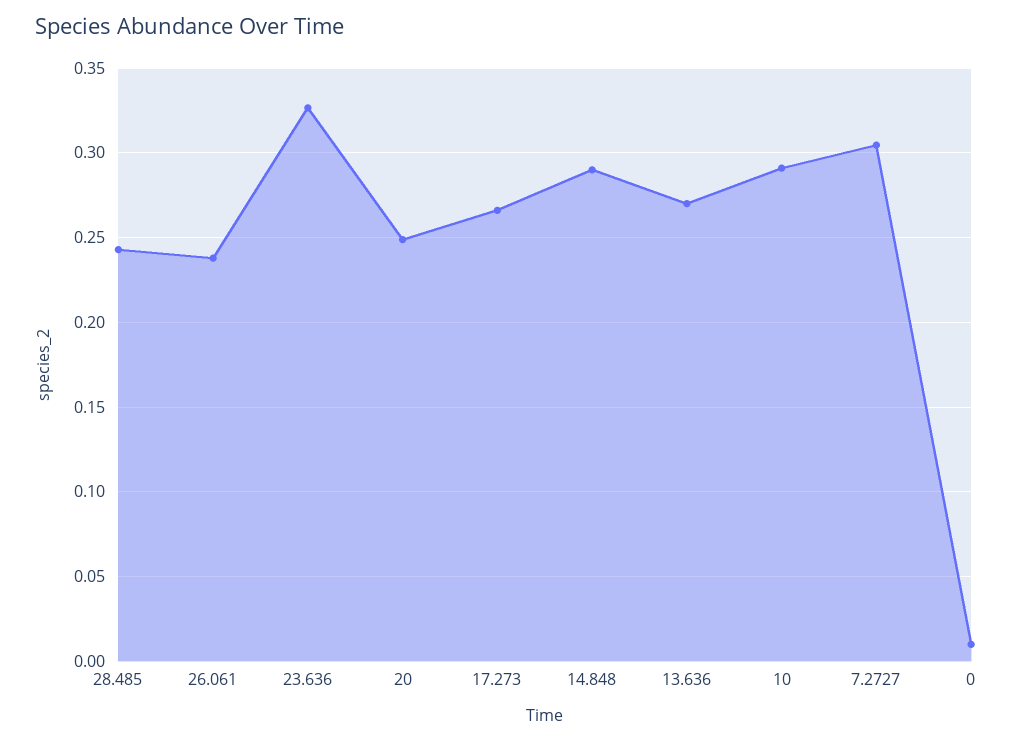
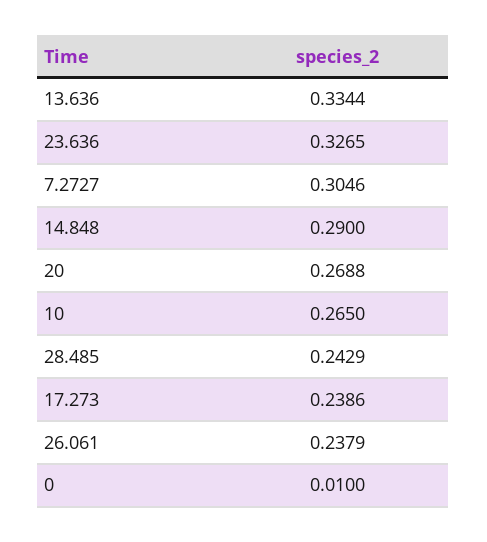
  {
    "28.485": 0.2429,
    "26.061": 0.2379,
    "23.636": 0.3265,
-   "20": 0.25,
+   "20": 0.2688,
-   "17.273": 0.265,
+   "17.273": 0.2386,
    "14.848": 0.29,
-   "13.636": 0.27,
+   "13.636": 0.3344,
-   "10": 0.29,
+   "10": 0.265,
    "7.2727": 0.3046,
    "0": 0.01
  }

